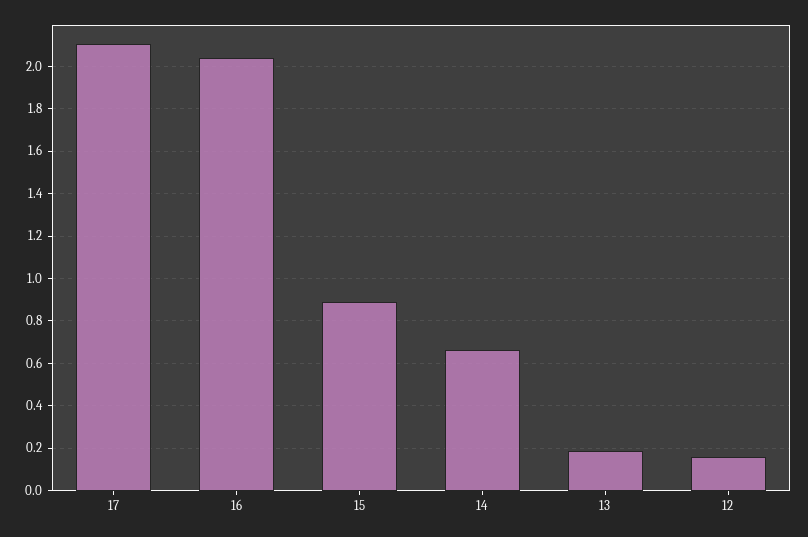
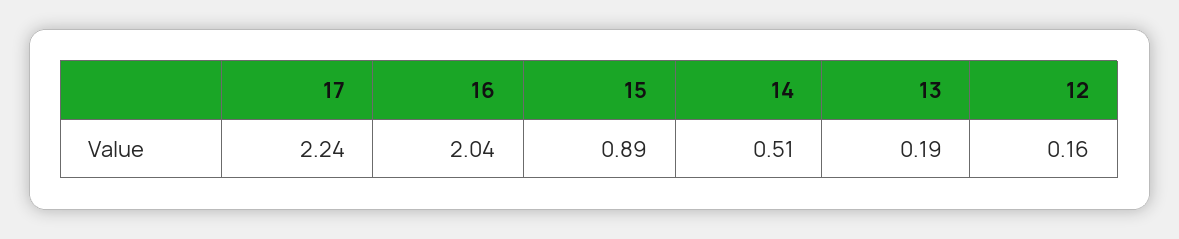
  {
-   "17": 2.1,
+   "17": 2.24,
    "16": 2.04,
    "15": 0.89,
-   "14": 0.65,
+   "14": 0.51,
    "13": 0.19,
    "12": 0.16
  }

